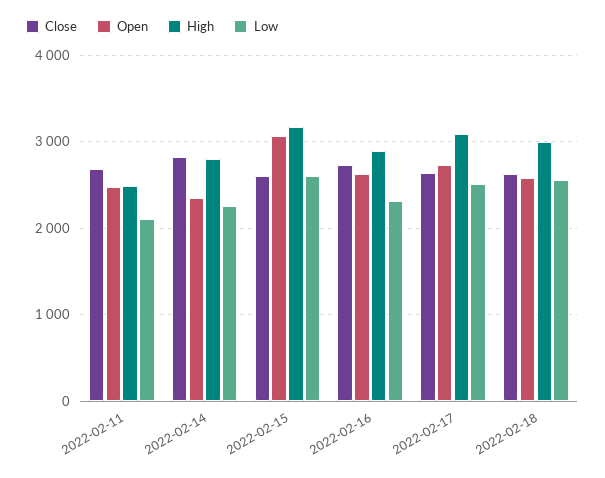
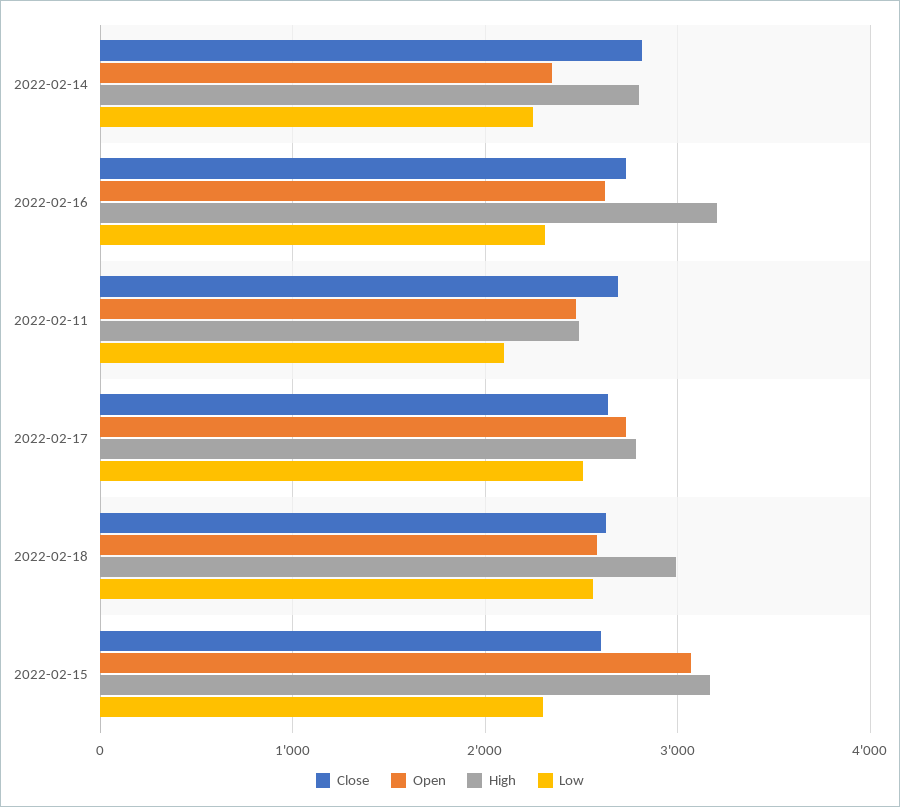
  {
    "Close": {
      "2022-02-11": 2700,
      "2022-02-14": 2800,
      "2022-02-15": 2600,
      "2022-02-16": 2700,
      "2022-02-17": 2600,
      "2022-02-18": 2600
    },
    "Open": {
      "2022-02-11": 2500,
      "2022-02-14": 2300,
      "2022-02-15": 3100,
      "2022-02-16": 2600,
      "2022-02-17": 2700,
      "2022-02-18": 2600
    },
    "High": {
      "2022-02-11": 2500,
      "2022-02-14": 2800,
      "2022-02-15": 3200,
-     "2022-02-16": 2900,
+     "2022-02-16": 3200,
-     "2022-02-17": 3100,
+     "2022-02-17": 2800,
      "2022-02-18": 3000
    },
    "Low": {
      "2022-02-11": 2100,
      "2022-02-14": 2300,
-     "2022-02-15": 2600,
+     "2022-02-15": 2300,
      "2022-02-16": 2300,
      "2022-02-17": 2500,
      "2022-02-18": 2600
    }
  }

